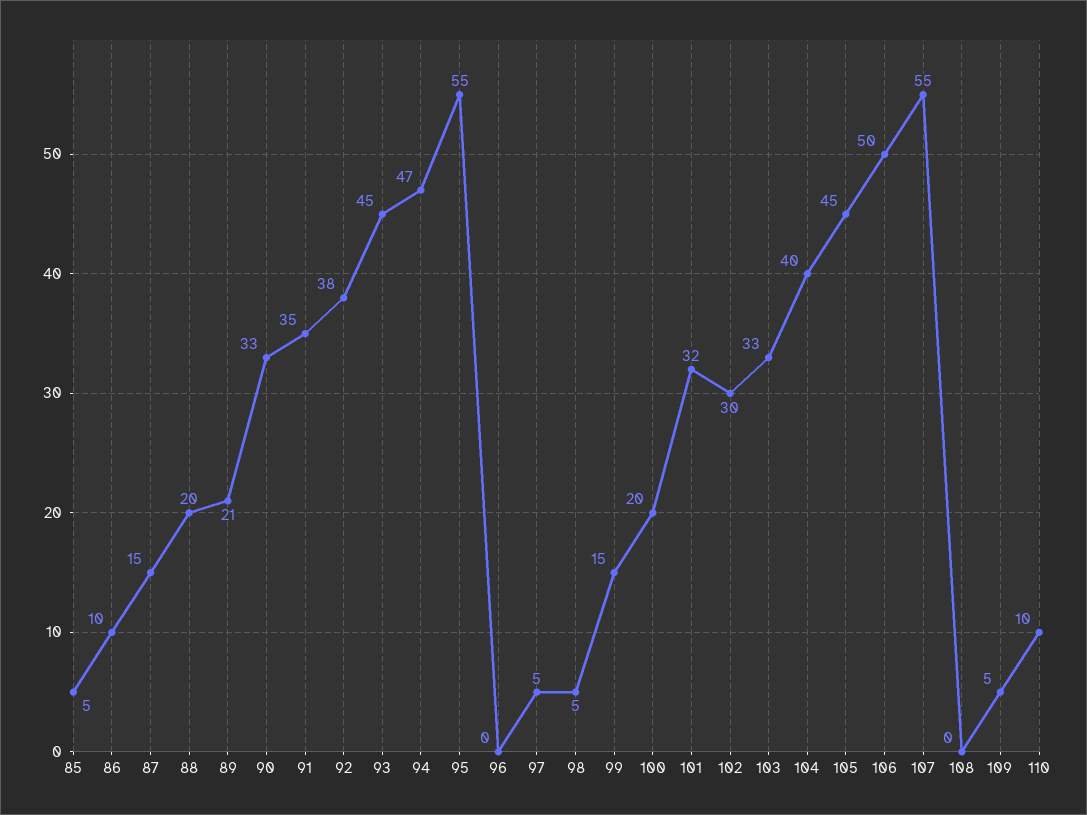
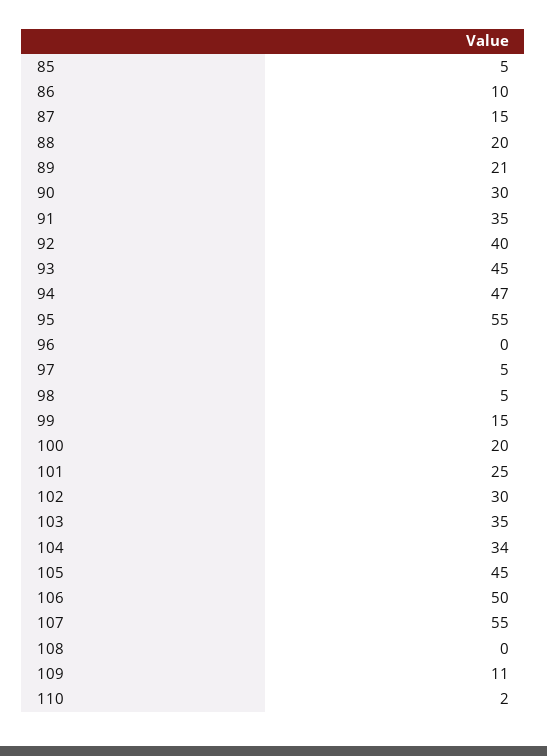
  {
    "85": 5,
    "86": 10,
    "87": 15,
    "88": 20,
    "89": 21,
-   "90": 33,
+   "90": 30,
    "91": 35,
-   "92": 38,
+   "92": 40,
    "93": 45,
    "94": 47,
    "95": 55,
    "96": 0,
    "97": 5,
    "98": 5,
    "99": 15,
    "100": 20,
-   "101": 32,
+   "101": 25,
    "102": 30,
-   "103": 33,
+   "103": 35,
-   "104": 40,
+   "104": 34,
    "105": 45,
    "106": 50,
    "107": 55,
    "108": 0,
-   "109": 5,
+   "109": 11,
-   "110": 10
+   "110": 2
  }

